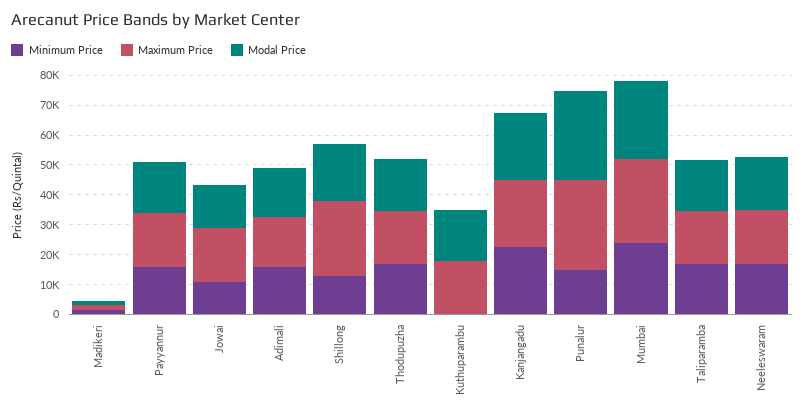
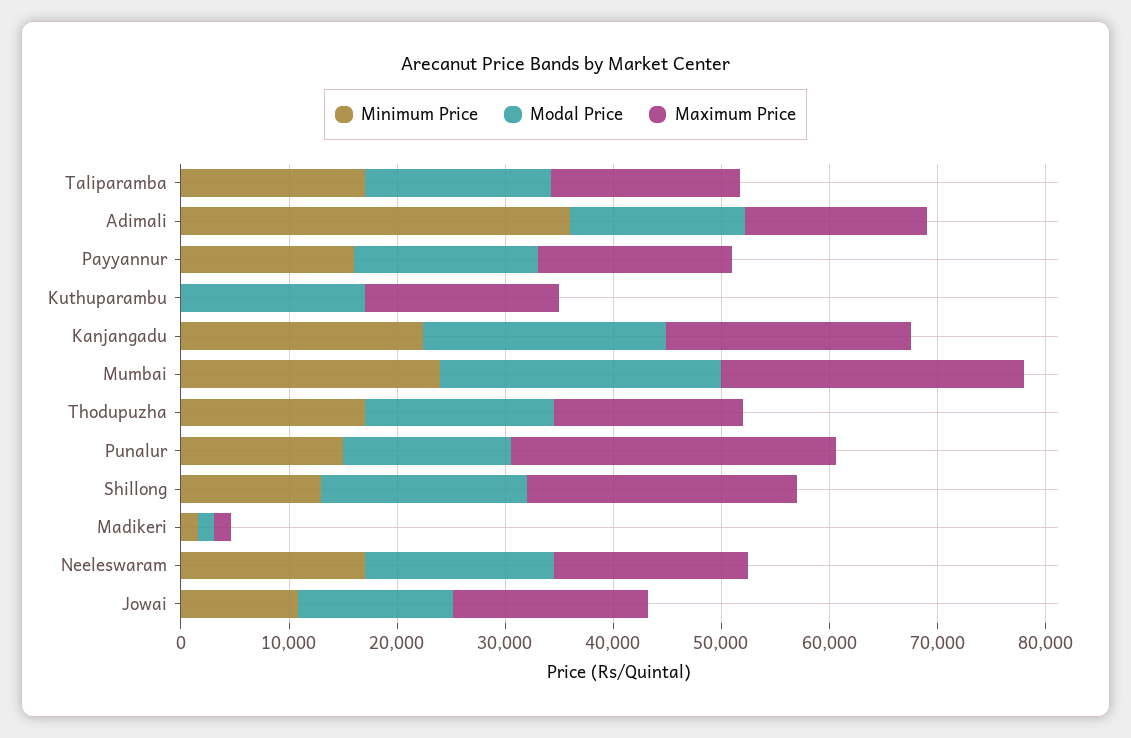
  {
    "Minimum Price": {
      "Madikeri": 2000,
      "Payyannur": 16000,
      "Jowai": 10000,
-     "Adimali": 15000,
+     "Adimali": 36000,
      "Shillong": 14000,
      "Thodupuzha": 18000,
      "Kuthuparambu": 0,
      "Kanjangadu": 22000,
      "Punalur": 16000,
      "Mumbai": 24000,
      "Taliparamba": 18000,
      "Neeleswaram": 18000
    },
    "Maximum Price": {
      "Madikeri": 2000,
      "Payyannur": 18000,
      "Jowai": 18000,
      "Adimali": 16000,
      "Shillong": 26000,
      "Thodupuzha": 18000,
      "Kuthuparambu": 18000,
      "Kanjangadu": 22000,
      "Punalur": 30000,
      "Mumbai": 28000,
      "Taliparamba": 18000,
      "Neeleswaram": 18000
    },
    "Modal Price": {
      "Madikeri": 2000,
      "Payyannur": 18000,
      "Jowai": 14000,
      "Adimali": 16000,
      "Shillong": 20000,
      "Thodupuzha": 18000,
      "Kuthuparambu": 18000,
      "Kanjangadu": 22000,
-     "Punalur": 30000,
+     "Punalur": 16000,
      "Mumbai": 26000,
      "Taliparamba": 18000,
      "Neeleswaram": 18000
    }
  }

